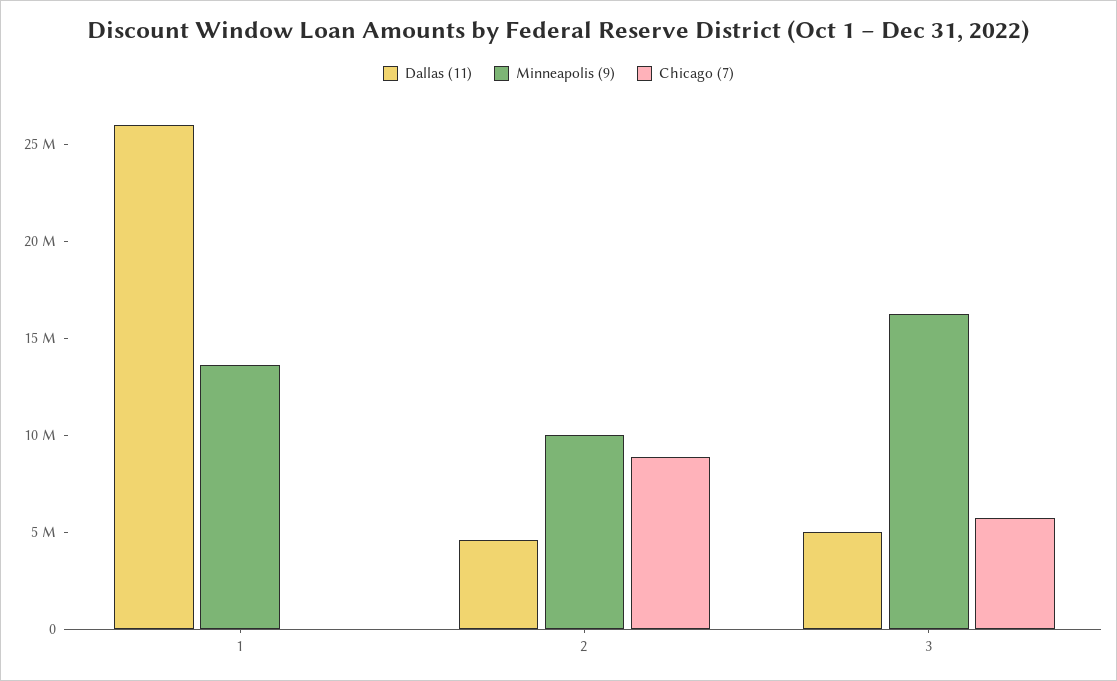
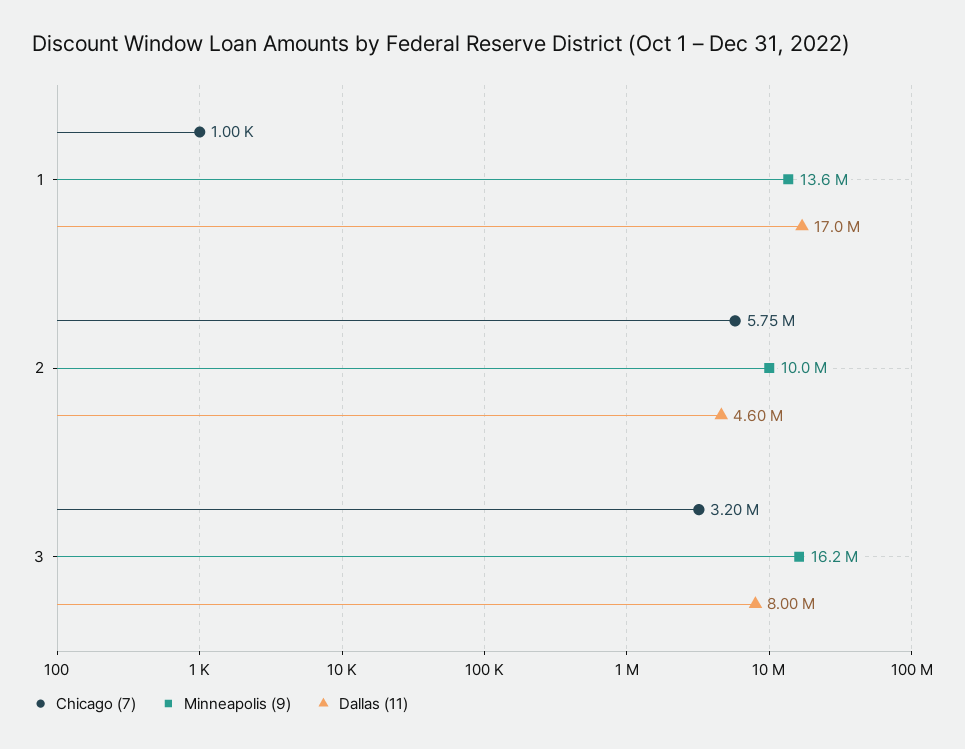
  {
    "Dallas (11)": {
-     "1": 26000000,
+     "1": 17000000,
      "2": 4600000,
-     "3": 5000000
+     "3": 8000000
    },
    "Minneapolis (9)": {
      "1": 13600000,
      "2": 10000000,
      "3": 16200000
    },
    "Chicago (7)": {
      "1": 1000,
-     "2": 9000000,
+     "2": 5750000,
-     "3": 6000000
+     "3": 3200000
    }
  }

